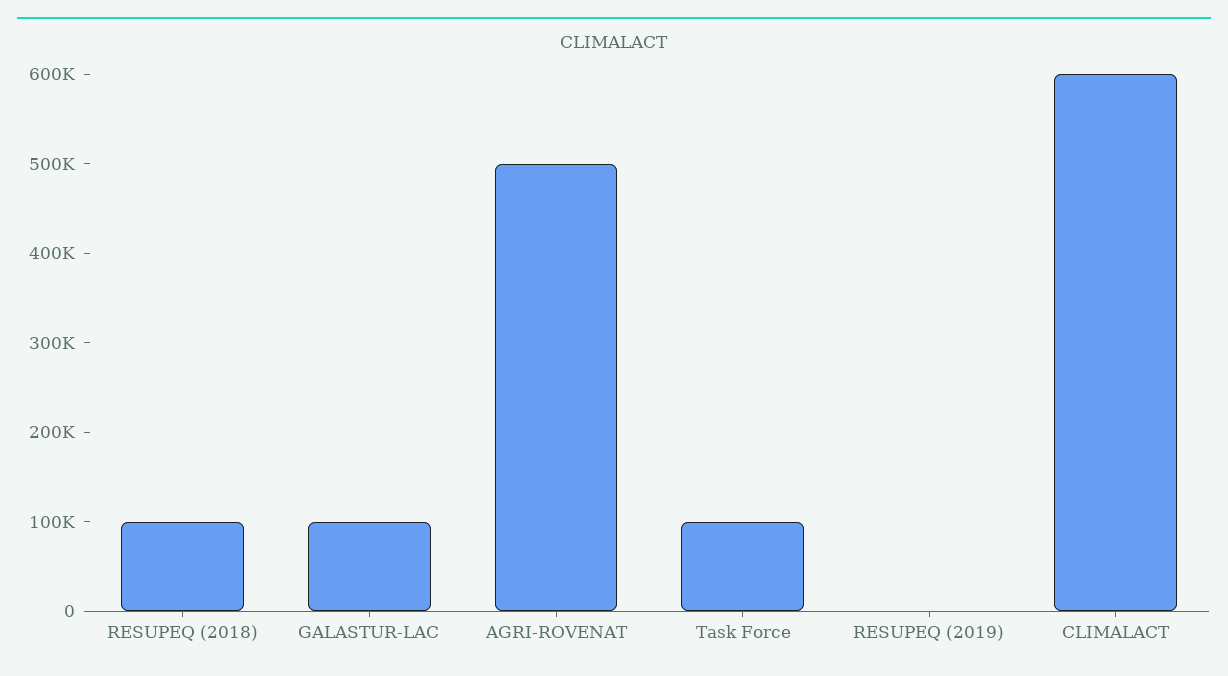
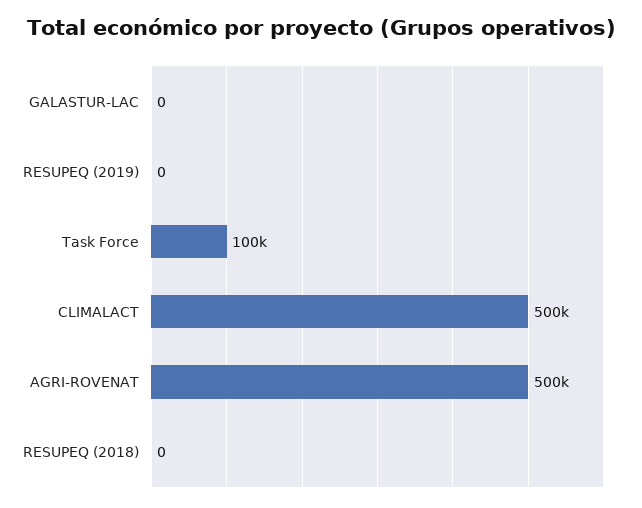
  {
-   "RESUPEQ (2018)": 100000,
+   "RESUPEQ (2018)": 0,
-   "GALASTUR-LAC": 100000,
+   "GALASTUR-LAC": 0,
    "AGRI-ROVENAT": 500000,
    "Task Force": 100000,
    "RESUPEQ (2019)": 0,
-   "CLIMALACT": 600000
+   "CLIMALACT": 500000
  }

